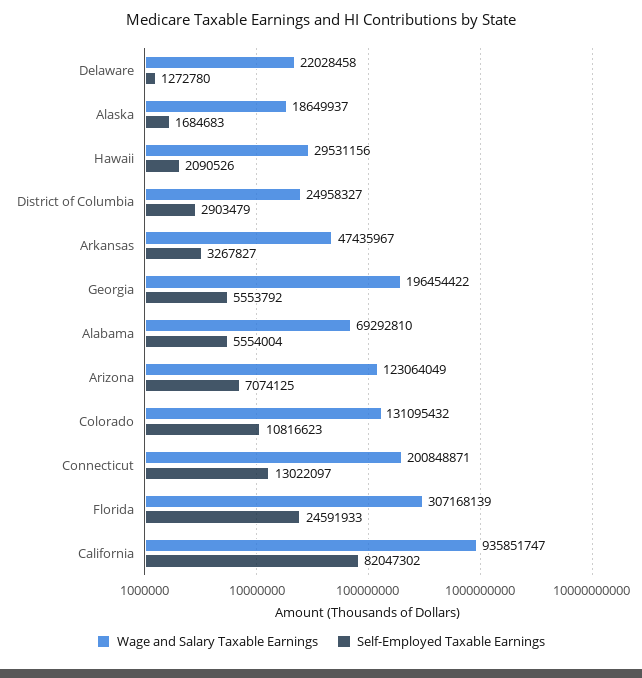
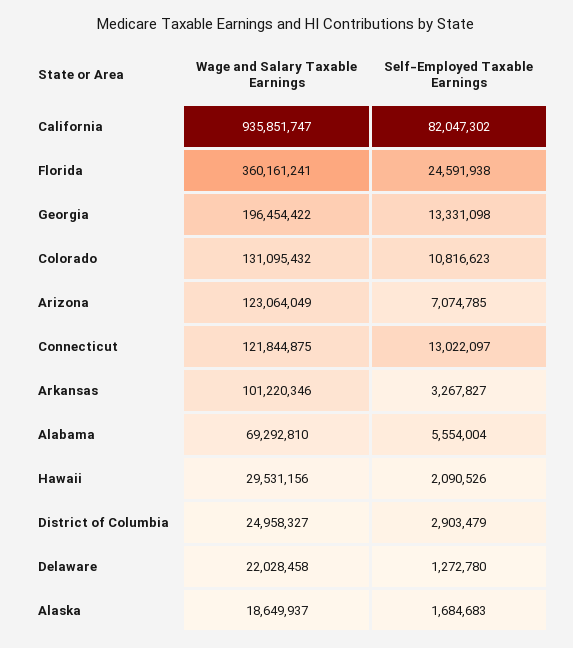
  {
    "Wage and Salary Taxable Earnings": {
      "Delaware": 22028458,
      "Alaska": 18649937,
      "Hawaii": 29531156,
      "District of Columbia": 24958327,
-     "Arkansas": 47435967,
+     "Arkansas": 101220346,
      "Georgia": 196454422,
      "Alabama": 69292810,
      "Arizona": 123064049,
      "Colorado": 131095432,
-     "Connecticut": 200848871,
+     "Connecticut": 121844875,
-     "Florida": 307168139,
+     "Florida": 360161241,
      "California": 935851747
    },
    "Self-Employed Taxable Earnings": {
      "Delaware": 1272780,
      "Alaska": 1684683,
      "Hawaii": 2090526,
      "District of Columbia": 2903479,
      "Arkansas": 3267827,
-     "Georgia": 5553792,
+     "Georgia": 13331098,
      "Alabama": 5554004,
-     "Arizona": 7074125,
+     "Arizona": 7074785,
      "Colorado": 10816623,
      "Connecticut": 13022097,
-     "Florida": 24591933,
+     "Florida": 24591938,
      "California": 82047302
    }
  }

